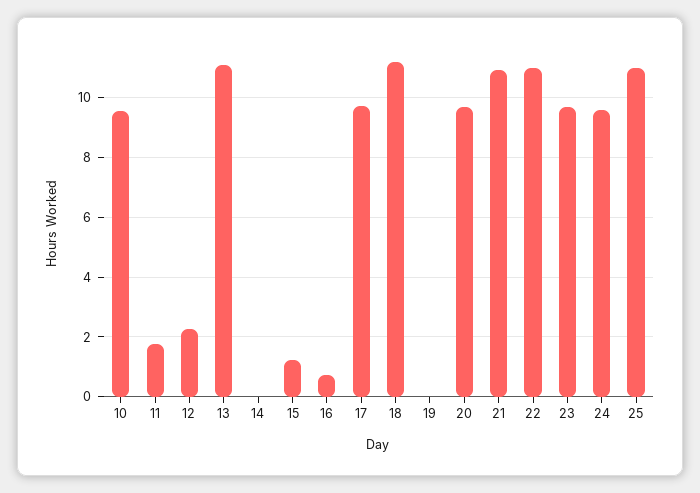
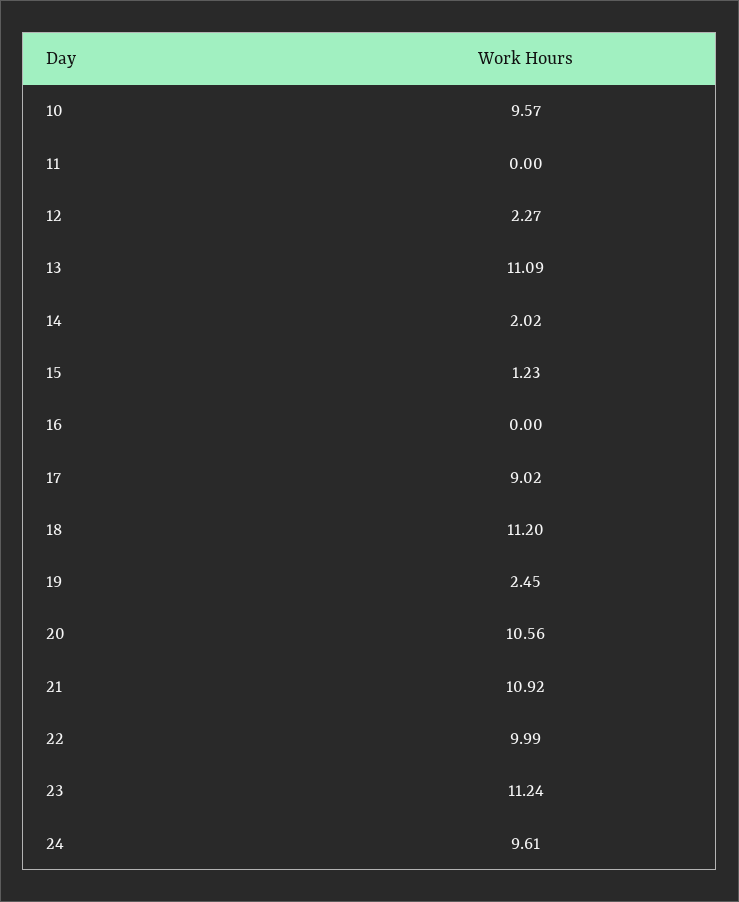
  {
    "10": 9.57,
-   "11": 1.75,
+   "11": 0,
    "12": 2.27,
    "13": 11.09,
-   "14": 0,
+   "14": 2.02,
    "15": 1.23,
-   "16": 0.75,
+   "16": 0,
-   "17": 9.75,
+   "17": 9.02,
    "18": 11.2,
-   "19": 0,
+   "19": 2.45,
-   "20": 9.75,
+   "20": 10.56,
    "21": 10.92,
-   "22": 11,
+   "22": 9.99,
-   "23": 9.75,
+   "23": 11.24,
-   "24": 9.61,
+   "24": 9.61
-   "25": 11
  }

